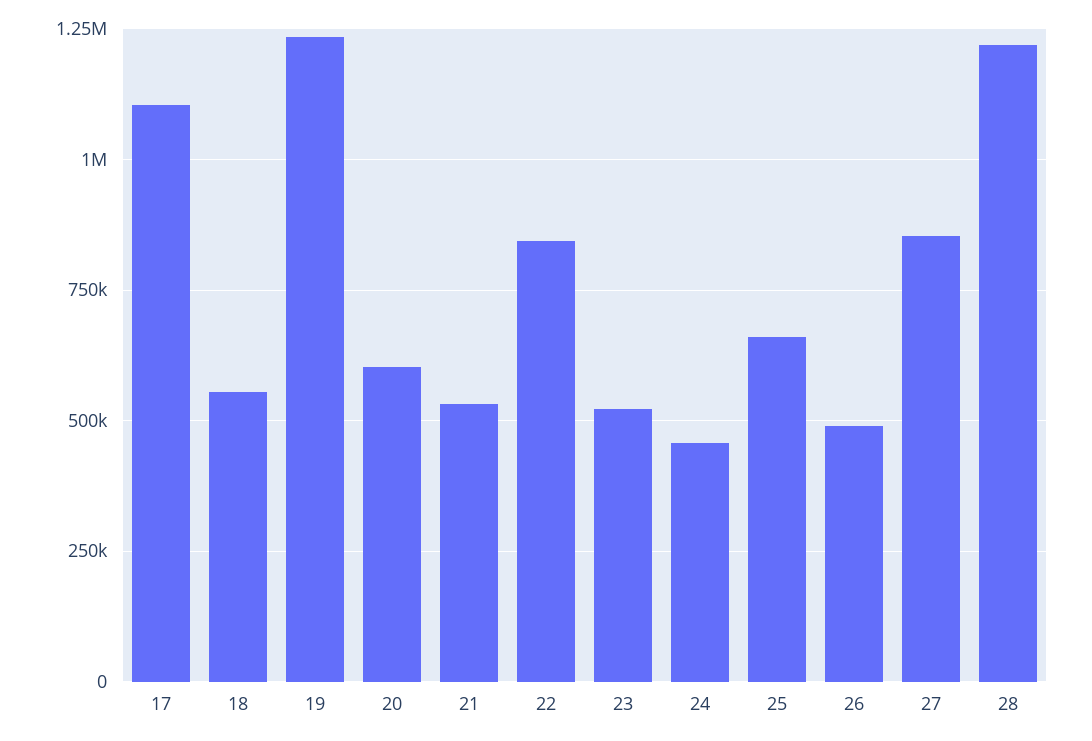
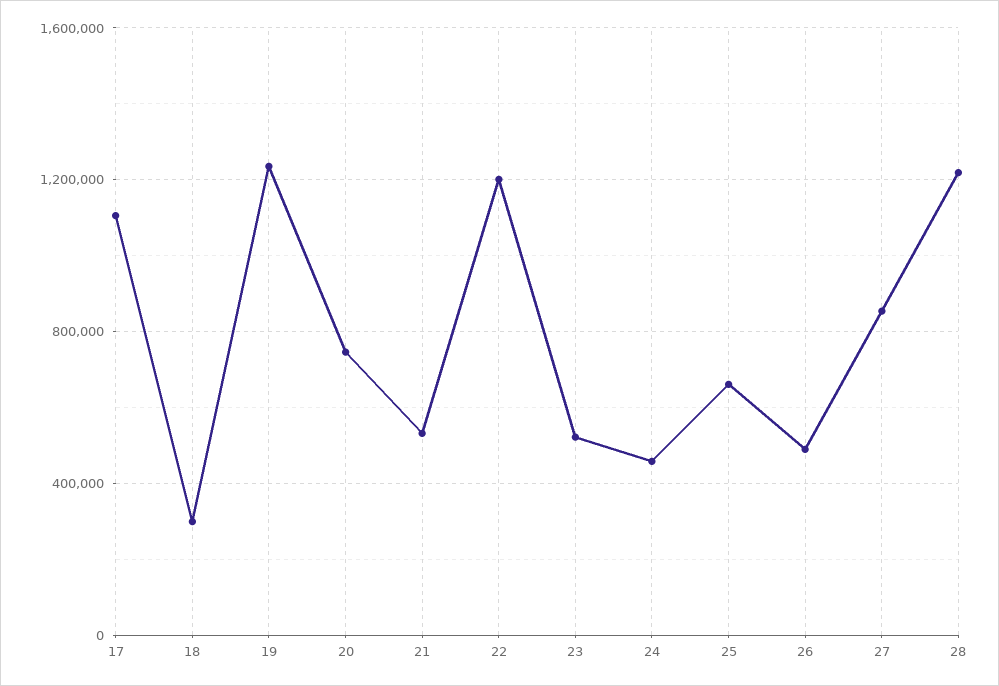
  {
    "17": 1100000,
-   "18": 550000,
+   "18": 300000,
    "19": 1225000,
-   "20": 600000,
+   "20": 750000,
    "21": 525000,
-   "22": 850000,
+   "22": 1200000,
    "23": 525000,
    "24": 450000,
    "25": 650000,
    "26": 500000,
    "27": 850000,
    "28": 1225000
  }

